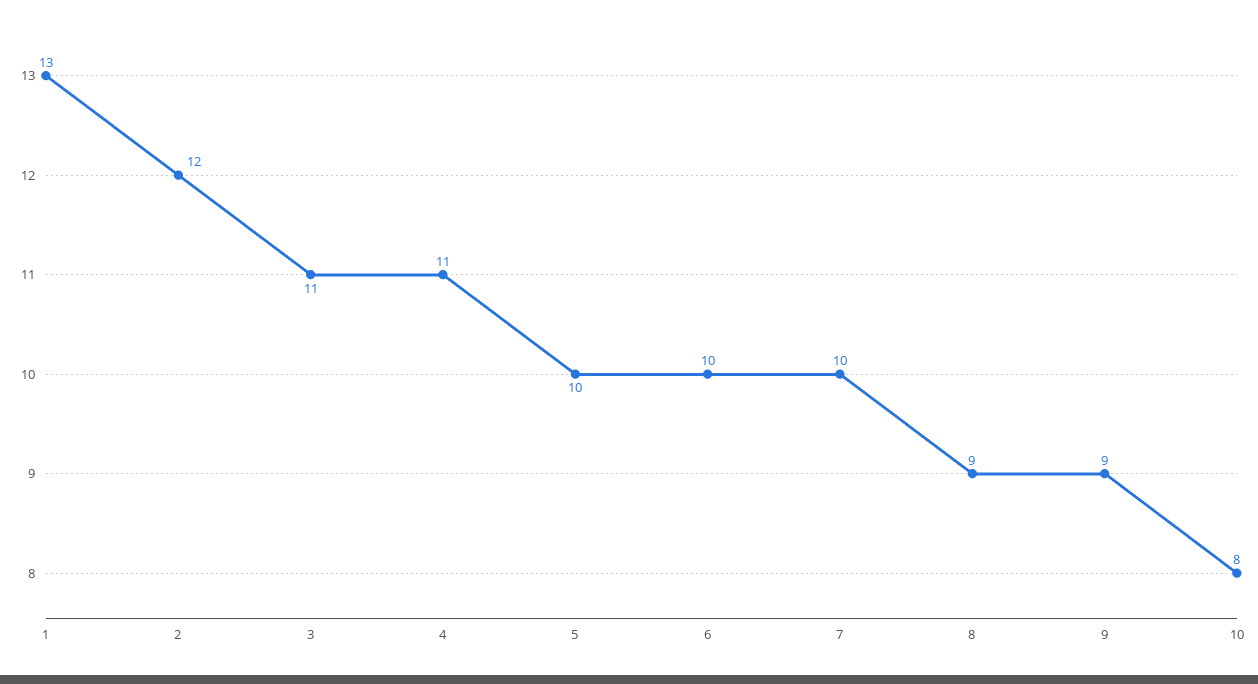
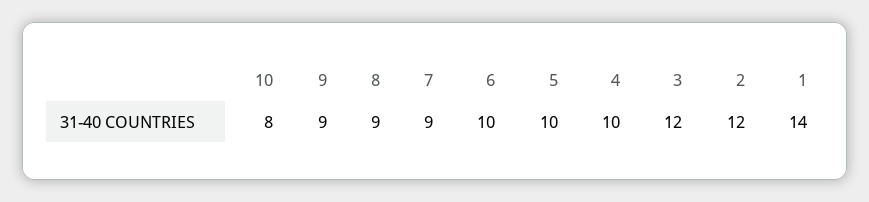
  {
-   "1": 13,
+   "1": 14,
    "2": 12,
-   "3": 11,
+   "3": 12,
-   "4": 11,
+   "4": 10,
    "5": 10,
    "6": 10,
-   "7": 10,
+   "7": 9,
    "8": 9,
    "9": 9,
    "10": 8
  }

